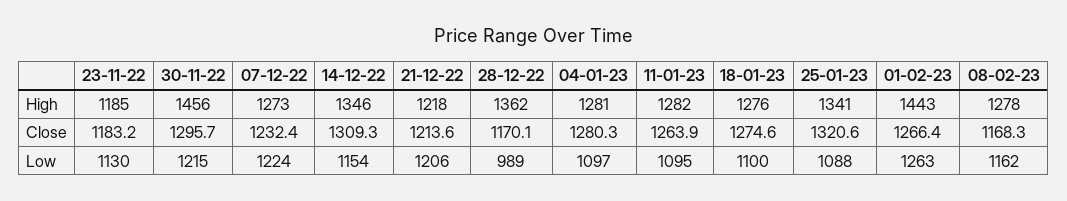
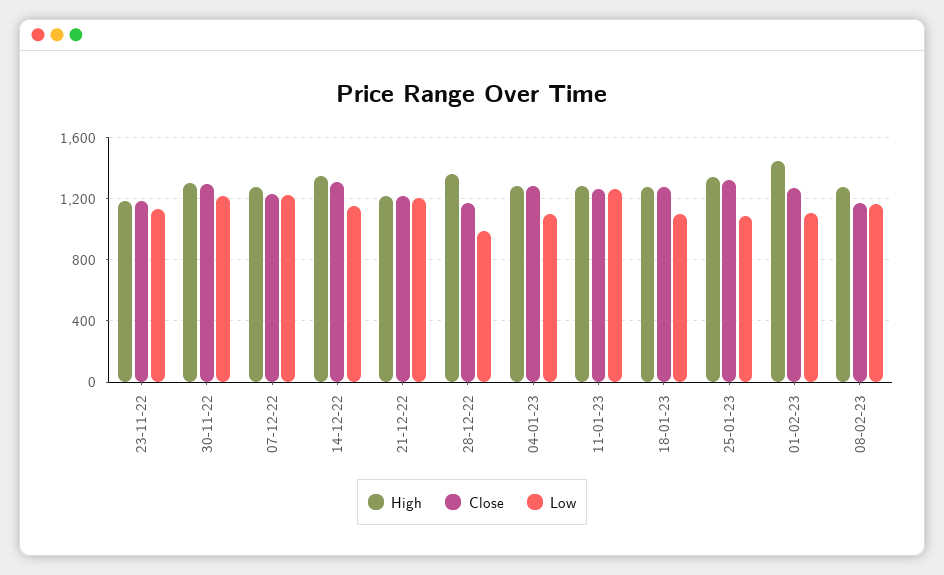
  {
    "High": {
      "23-11-22": 1185,
-     "30-11-22": 1456,
+     "30-11-22": 1300,
      "07-12-22": 1273,
      "14-12-22": 1346,
      "21-12-22": 1218,
      "28-12-22": 1362,
      "04-01-23": 1281,
      "11-01-23": 1282,
      "18-01-23": 1276,
      "25-01-23": 1341,
      "01-02-23": 1443,
      "08-02-23": 1278
    },
    "Close": {
      "23-11-22": 1183.2,
      "30-11-22": 1295.7,
      "07-12-22": 1232.4,
      "14-12-22": 1309.3,
      "21-12-22": 1213.6,
      "28-12-22": 1170.1,
      "04-01-23": 1280.3,
      "11-01-23": 1263.9,
      "18-01-23": 1274.6,
      "25-01-23": 1320.6,
      "01-02-23": 1266.4,
      "08-02-23": 1168.3
    },
    "Low": {
      "23-11-22": 1130,
      "30-11-22": 1215,
      "07-12-22": 1224,
      "14-12-22": 1154,
      "21-12-22": 1206,
      "28-12-22": 989,
      "04-01-23": 1097,
-     "11-01-23": 1095,
+     "11-01-23": 1250,
      "18-01-23": 1100,
      "25-01-23": 1088,
-     "01-02-23": 1263,
+     "01-02-23": 1100,
      "08-02-23": 1162
    }
  }

